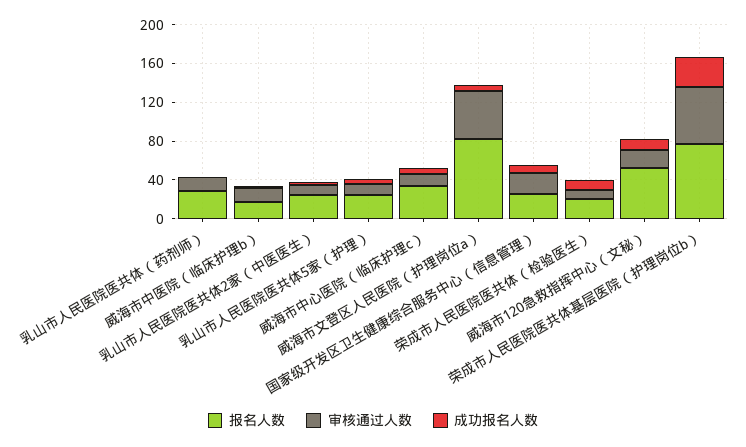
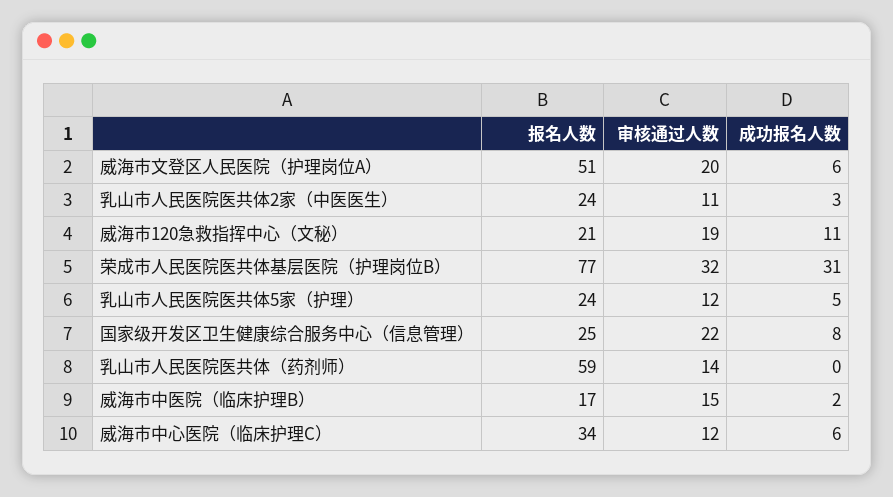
  {
    "报名人数": {
-     "乳山市人民医院医共体（药剂师）": 30,
+     "乳山市人民医院医共体（药剂师）": 59,
      "威海市中医院（临床护理b）": 17,
      "乳山市人民医院医共体2家（中医医生）": 24,
      "乳山市人民医院医共体5家（护理）": 24,
      "威海市中心医院（临床护理c）": 34,
-     "威海市文登区人民医院（护理岗位a）": 80,
+     "威海市文登区人民医院（护理岗位a）": 51,
      "国家级开发区卫生健康综合服务中心（信息管理）": 25,
-     "荣成市人民医院医共体（检验医生）": 20,
-     "威海市120急救指挥中心（文秘）": 50,
+     "威海市120急救指挥中心（文秘）": 21,
      "荣成市人民医院医共体基层医院（护理岗位b）": 77
    },
    "审核通过人数": {
      "乳山市人民医院医共体（药剂师）": 14,
      "威海市中医院（临床护理b）": 15,
      "乳山市人民医院医共体2家（中医医生）": 11,
      "乳山市人民医院医共体5家（护理）": 12,
      "威海市中心医院（临床护理c）": 12,
-     "威海市文登区人民医院（护理岗位a）": 50,
+     "威海市文登区人民医院（护理岗位a）": 20,
      "国家级开发区卫生健康综合服务中心（信息管理）": 22,
-     "荣成市人民医院医共体（检验医生）": 10,
      "威海市120急救指挥中心（文秘）": 19,
-     "荣成市人民医院医共体基层医院（护理岗位b）": 60
+     "荣成市人民医院医共体基层医院（护理岗位b）": 32
    },
    "成功报名人数": {
      "乳山市人民医院医共体（药剂师）": 0,
      "威海市中医院（临床护理b）": 2,
      "乳山市人民医院医共体2家（中医医生）": 3,
      "乳山市人民医院医共体5家（护理）": 5,
      "威海市中心医院（临床护理c）": 6,
      "威海市文登区人民医院（护理岗位a）": 6,
      "国家级开发区卫生健康综合服务中心（信息管理）": 8,
-     "荣成市人民医院医共体（检验医生）": 10,
      "威海市120急救指挥中心（文秘）": 11,
      "荣成市人民医院医共体基层医院（护理岗位b）": 31
    }
  }

